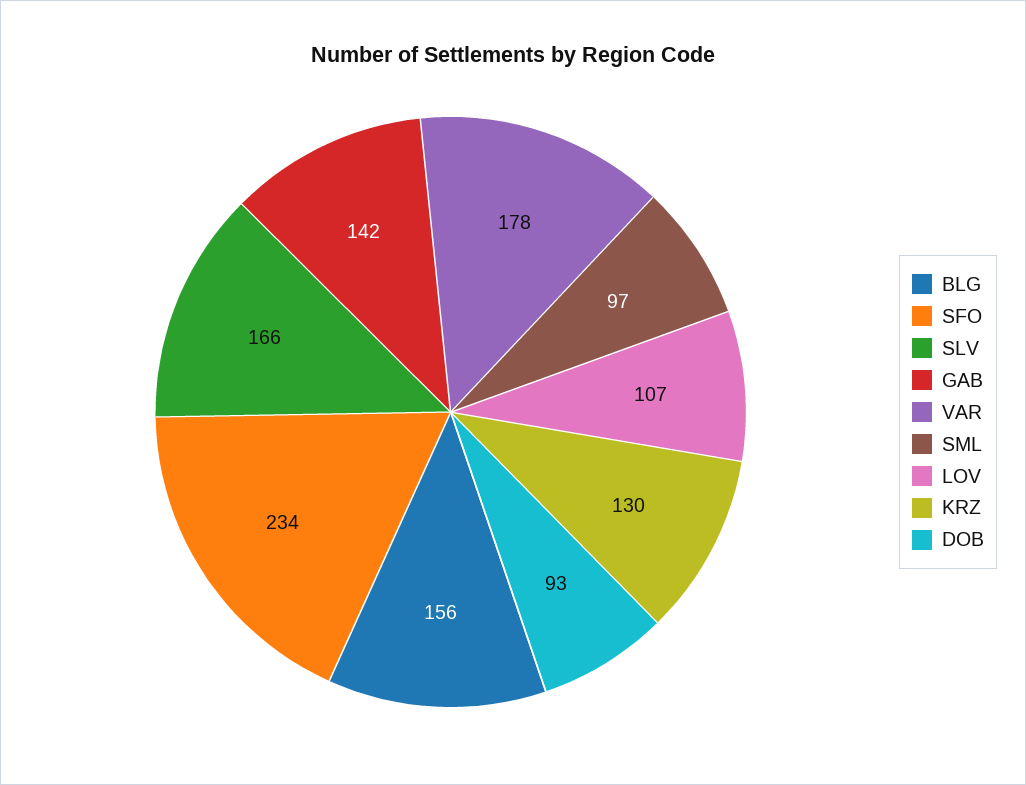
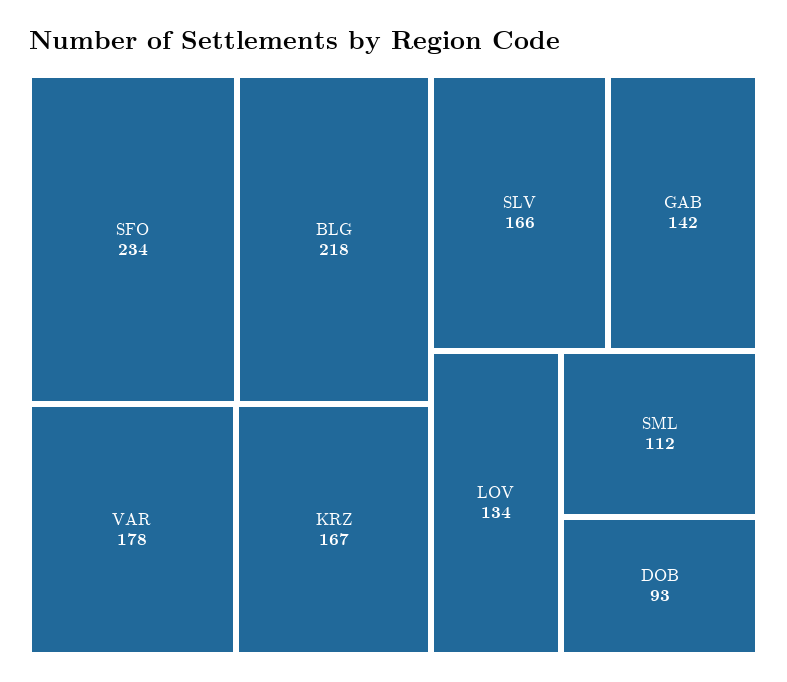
  {
-   "BLG": 156,
+   "BLG": 218,
    "SFO": 234,
    "SLV": 166,
    "GAB": 142,
    "VAR": 178,
-   "SML": 97,
+   "SML": 112,
-   "LOV": 107,
+   "LOV": 134,
-   "KRZ": 130,
+   "KRZ": 167,
    "DOB": 93
  }

